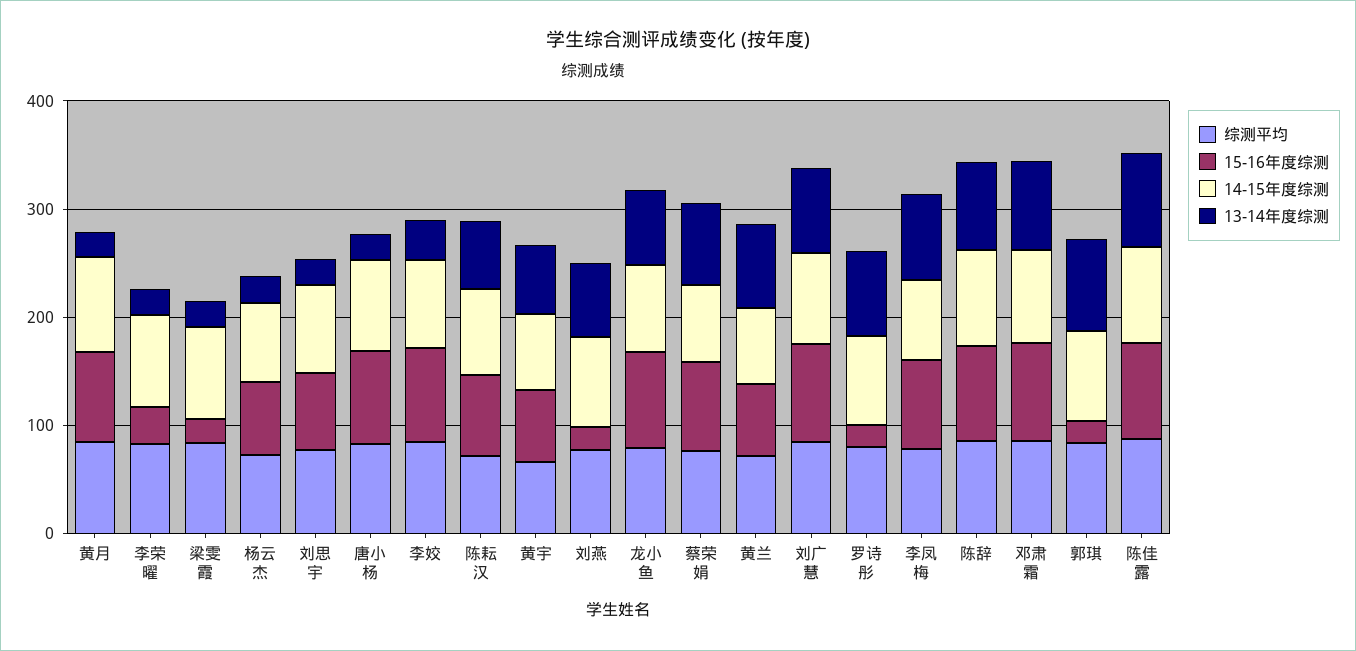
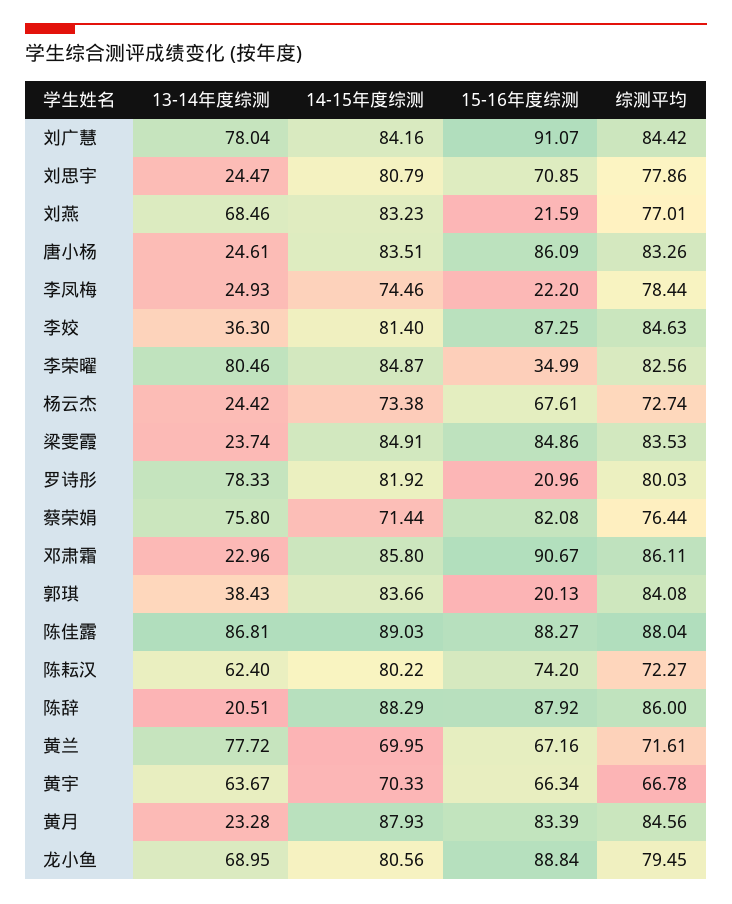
  {
    "综测平均": {
      "黄月": 84.56,
      "李荣曜": 82.56,
      "梁雯霞": 83.53,
      "杨云杰": 72.74,
      "刘思宇": 77.86,
      "唐小杨": 83.26,
      "李姣": 84.63,
      "陈耘汉": 72.27,
      "黄宇": 66.78,
      "刘燕": 77.01,
      "龙小鱼": 79.45,
      "蔡荣娟": 76.44,
      "黄兰": 71.61,
      "刘广慧": 84.42,
      "罗诗彤": 80.03,
      "李凤梅": 78.44,
      "陈辞": 86,
      "邓肃霜": 86.11,
      "郭琪": 84.08,
      "陈佳露": 88.04
    },
    "15-16年度综测": {
      "黄月": 83.39,
      "李荣曜": 34.99,
-     "梁雯霞": 20,
+     "梁雯霞": 84.86,
      "杨云杰": 67.61,
      "刘思宇": 70.85,
      "唐小杨": 86.09,
      "李姣": 87.25,
      "陈耘汉": 74.2,
      "黄宇": 66.34,
      "刘燕": 21.59,
      "龙小鱼": 88.84,
      "蔡荣娟": 82.08,
      "黄兰": 67.16,
      "刘广慧": 91.07,
      "罗诗彤": 20.96,
-     "李凤梅": 80,
+     "李凤梅": 22.2,
      "陈辞": 87.92,
      "邓肃霜": 90.67,
      "郭琪": 20.13,
      "陈佳露": 88.27
    },
    "14-15年度综测": {
      "黄月": 87.93,
      "李荣曜": 84.87,
      "梁雯霞": 84.91,
      "杨云杰": 73.38,
      "刘思宇": 80.79,
      "唐小杨": 83.51,
      "李姣": 81.4,
      "陈耘汉": 80.22,
      "黄宇": 70.33,
      "刘燕": 83.23,
      "龙小鱼": 80.56,
      "蔡荣娟": 71.44,
      "黄兰": 69.95,
      "刘广慧": 84.16,
      "罗诗彤": 81.92,
      "李凤梅": 74.46,
      "陈辞": 88.29,
      "邓肃霜": 85.8,
      "郭琪": 83.66,
      "陈佳露": 89.03
    },
    "13-14年度综测": {
      "黄月": 23.28,
-     "李荣曜": 20,
+     "李荣曜": 80.46,
      "梁雯霞": 23.74,
      "杨云杰": 24.42,
      "刘思宇": 24.47,
      "唐小杨": 24.61,
      "李姣": 36.3,
      "陈耘汉": 62.4,
      "黄宇": 63.67,
      "刘燕": 68.46,
      "龙小鱼": 68.95,
      "蔡荣娟": 75.8,
      "黄兰": 77.72,
      "刘广慧": 78.04,
      "罗诗彤": 78.33,
-     "李凤梅": 80,
+     "李凤梅": 24.93,
-     "陈辞": 80,
+     "陈辞": 20.51,
-     "邓肃霜": 80,
+     "邓肃霜": 22.96,
-     "郭琪": 80,
+     "郭琪": 38.43,
      "陈佳露": 86.81
    }
  }

